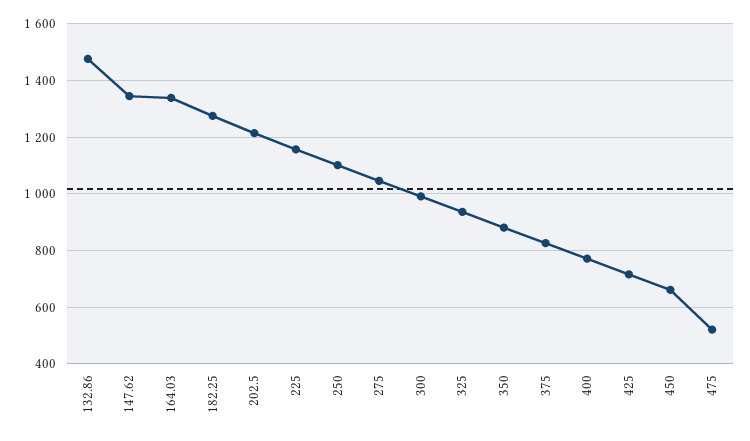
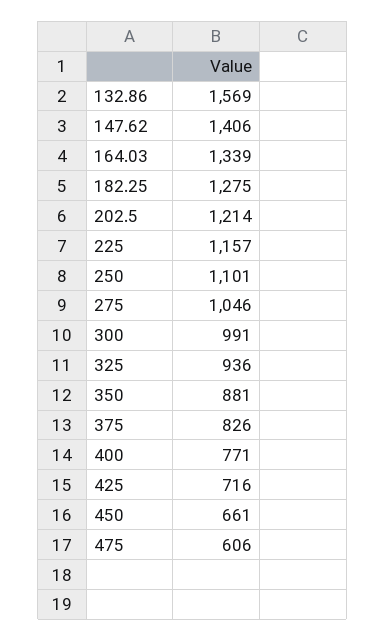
  {
-   "132.86": 1475,
+   "132.86": 1569,
-   "147.62": 1350,
+   "147.62": 1406,
    "164.03": 1339,
    "182.25": 1275,
    "202.5": 1214,
    "225": 1157,
    "250": 1101,
    "275": 1046,
    "300": 991,
    "325": 936,
    "350": 881,
    "375": 826,
    "400": 771,
    "425": 716,
    "450": 661,
-   "475": 525
+   "475": 606
  }

